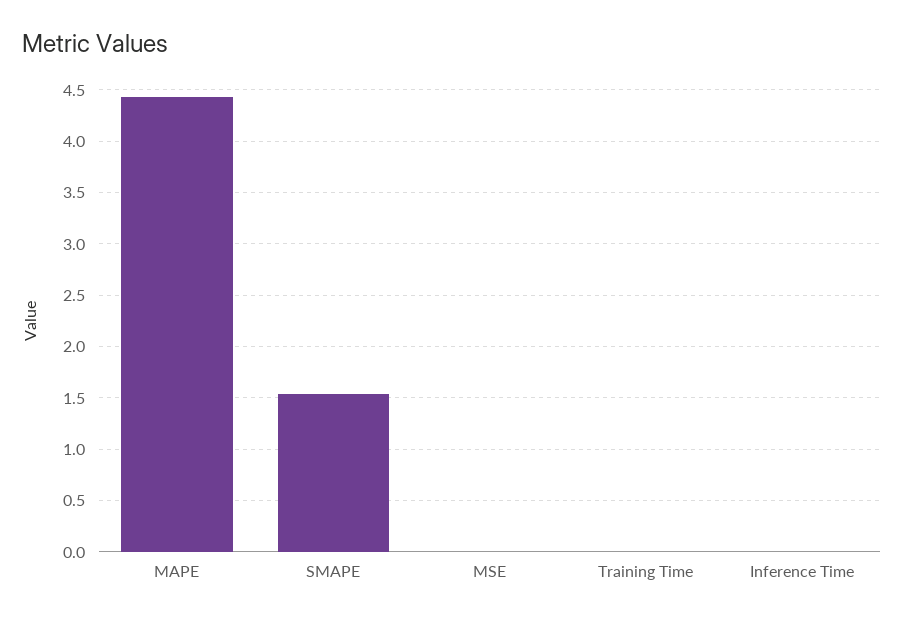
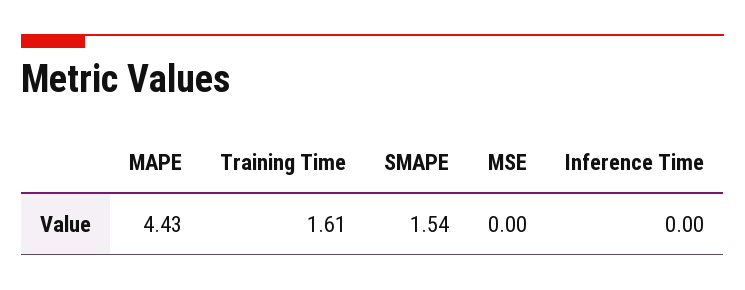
  {
    "MAPE": 4.43,
    "SMAPE": 1.54,
    "MSE": 0,
-   "Training Time": 0,
+   "Training Time": 1.61,
    "Inference Time": 0
  }

